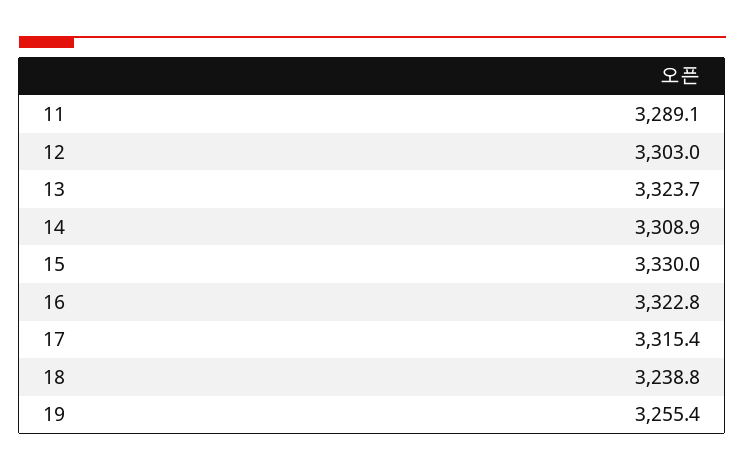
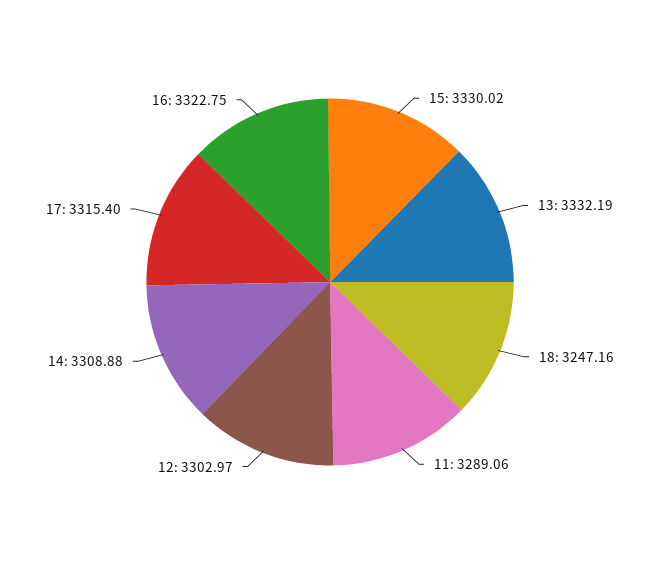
  {
    "11": 3289.06,
    "12": 3302.97,
-   "13": 3323.7,
+   "13": 3332.19,
    "14": 3308.88,
    "15": 3330.02,
    "16": 3322.75,
    "17": 3315.4,
-   "18": 3238.8,
+   "18": 3247.16
-   "19": 3255.4
  }

